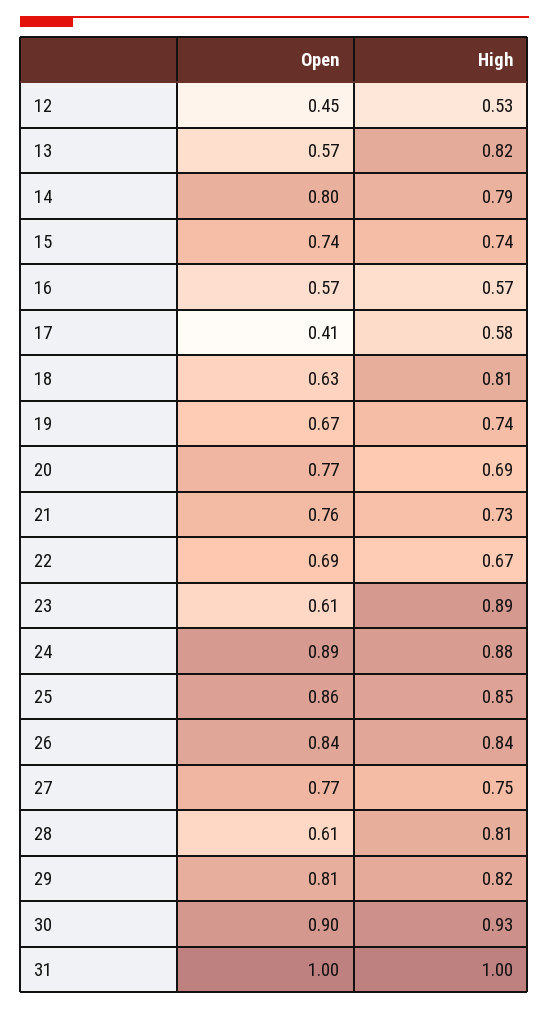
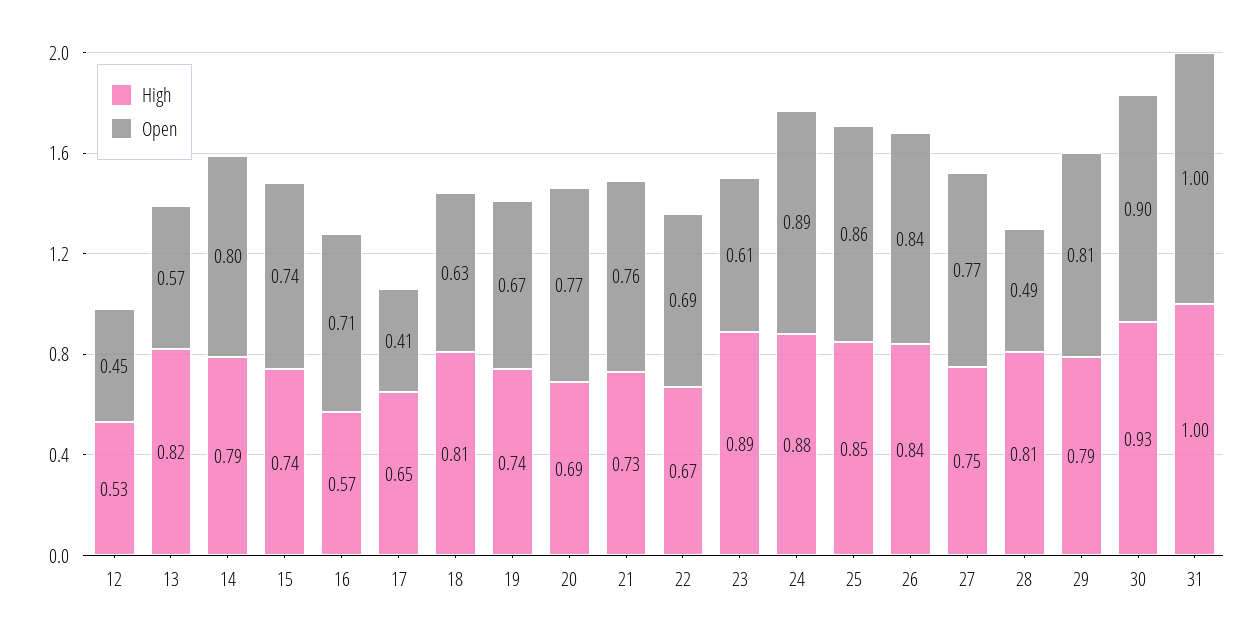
  {
    "Open": {
      "12": 0.45,
      "13": 0.57,
      "14": 0.8,
      "15": 0.74,
-     "16": 0.57,
+     "16": 0.71,
      "17": 0.41,
      "18": 0.63,
      "19": 0.67,
      "20": 0.77,
      "21": 0.76,
      "22": 0.69,
      "23": 0.61,
      "24": 0.89,
      "25": 0.86,
      "26": 0.84,
      "27": 0.77,
-     "28": 0.61,
+     "28": 0.49,
      "29": 0.81,
      "30": 0.9,
      "31": 1
    },
    "High": {
      "12": 0.53,
      "13": 0.82,
      "14": 0.79,
      "15": 0.74,
      "16": 0.57,
-     "17": 0.58,
+     "17": 0.65,
      "18": 0.81,
      "19": 0.74,
      "20": 0.69,
      "21": 0.73,
      "22": 0.67,
      "23": 0.89,
      "24": 0.88,
      "25": 0.85,
      "26": 0.84,
      "27": 0.75,
      "28": 0.81,
-     "29": 0.82,
+     "29": 0.79,
      "30": 0.93,
      "31": 1
    }
  }

